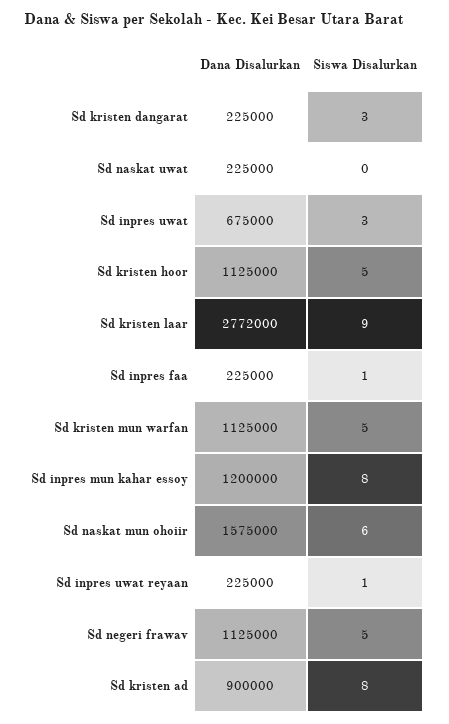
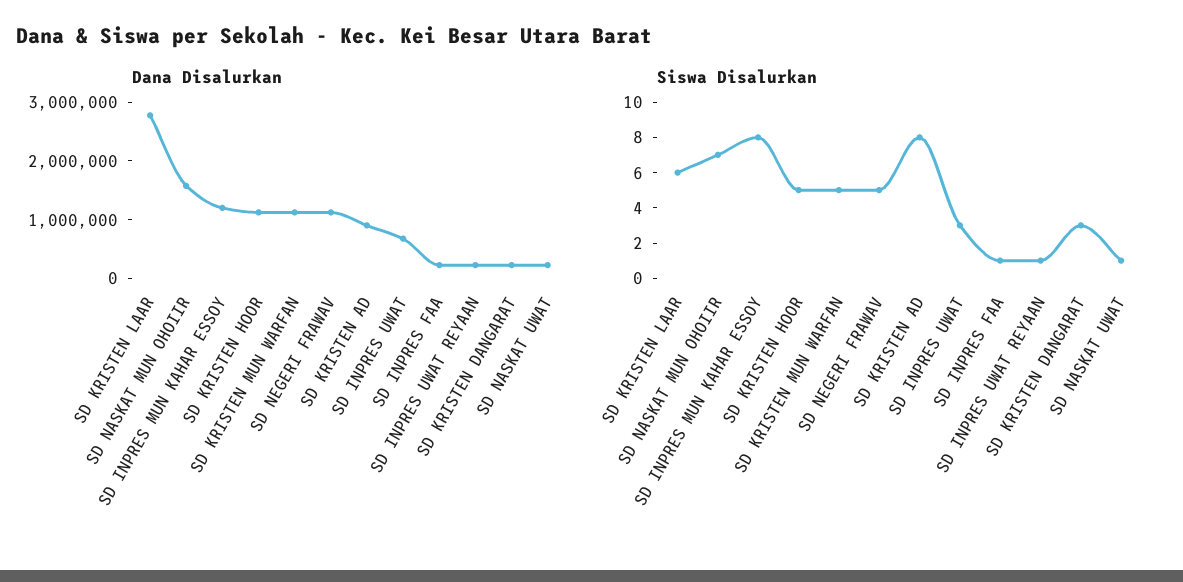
  {
    "Dana Disalurkan": {
      "Sd kristen dangarat": 225000,
      "Sd naskat uwat": 225000,
      "Sd inpres uwat": 675000,
      "Sd kristen hoor": 1125000,
      "Sd kristen laar": 2772000,
      "Sd inpres faa": 225000,
      "Sd kristen mun warfan": 1125000,
      "Sd inpres mun kahar essoy": 1200000,
      "Sd naskat mun ohoiir": 1575000,
      "Sd inpres uwat reyaan": 225000,
      "Sd negeri frawav": 1125000,
      "Sd kristen ad": 900000
    },
    "Siswa Disalurkan": {
      "Sd kristen dangarat": 3,
-     "Sd naskat uwat": 0,
+     "Sd naskat uwat": 1,
      "Sd inpres uwat": 3,
      "Sd kristen hoor": 5,
-     "Sd kristen laar": 9,
+     "Sd kristen laar": 6,
      "Sd inpres faa": 1,
      "Sd kristen mun warfan": 5,
      "Sd inpres mun kahar essoy": 8,
-     "Sd naskat mun ohoiir": 6,
+     "Sd naskat mun ohoiir": 7,
      "Sd inpres uwat reyaan": 1,
      "Sd negeri frawav": 5,
      "Sd kristen ad": 8
    }
  }

